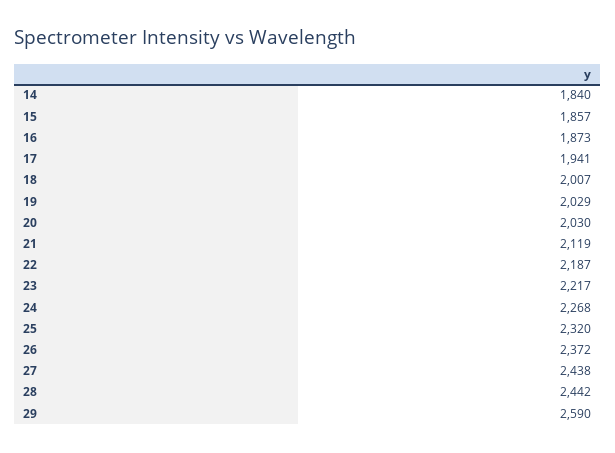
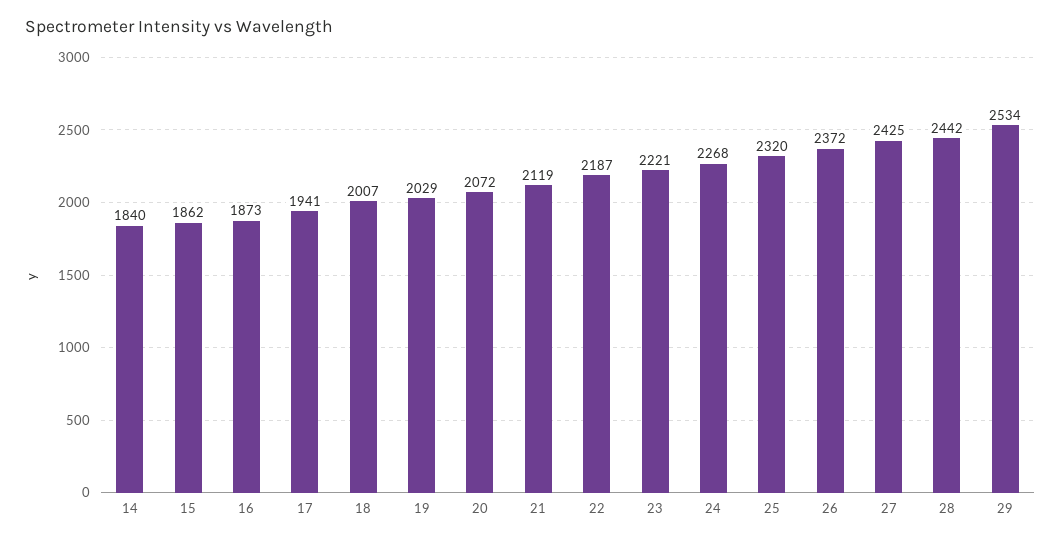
  {
    "14": 1840,
-   "15": 1857,
+   "15": 1862,
    "16": 1873,
    "17": 1941,
    "18": 2007,
    "19": 2029,
-   "20": 2030,
+   "20": 2072,
    "21": 2119,
    "22": 2187,
-   "23": 2217,
+   "23": 2221,
    "24": 2268,
    "25": 2320,
    "26": 2372,
-   "27": 2438,
+   "27": 2425,
    "28": 2442,
-   "29": 2590
+   "29": 2534
  }

